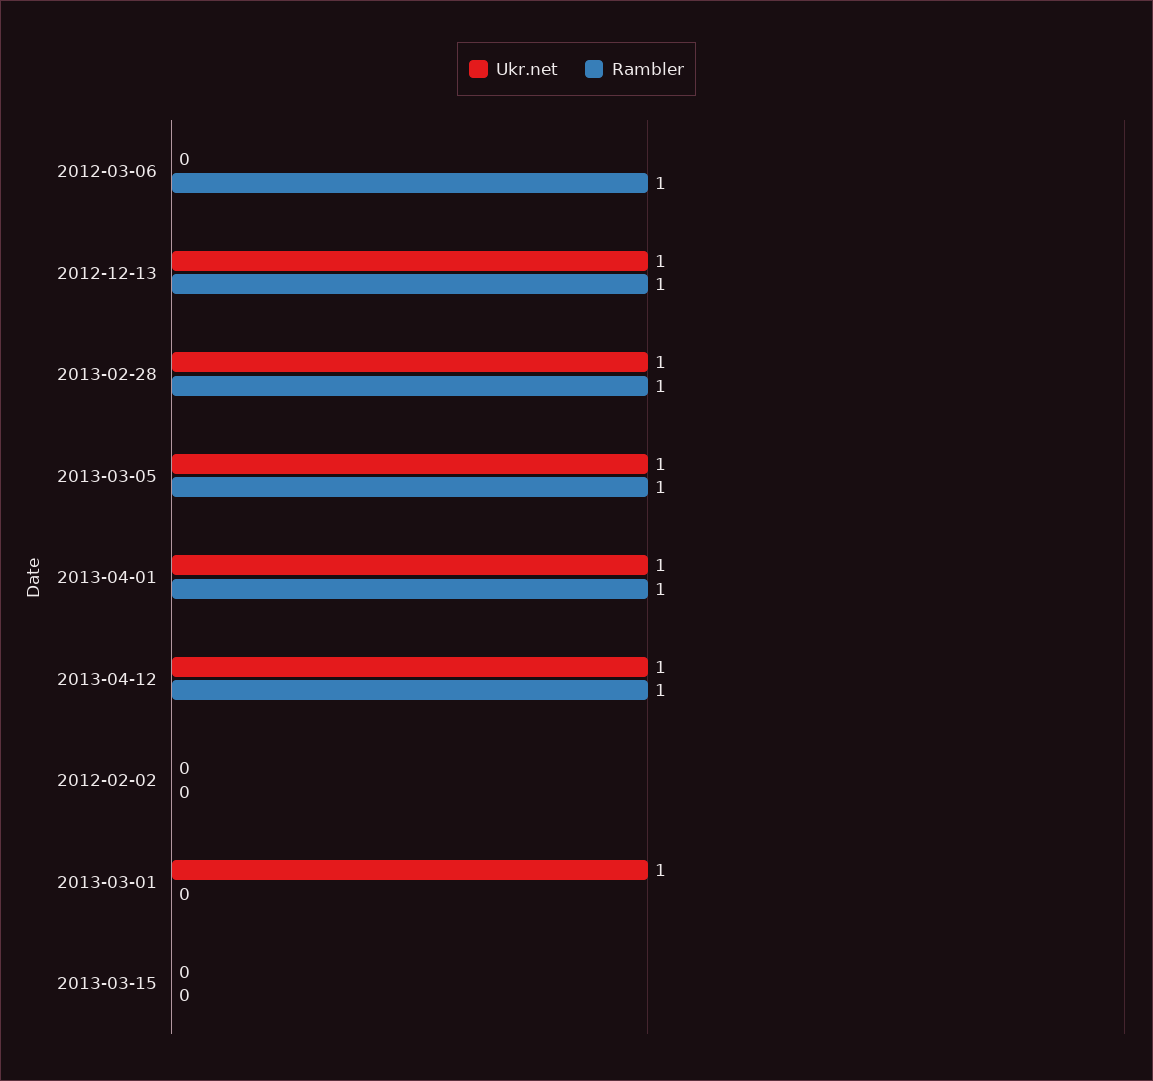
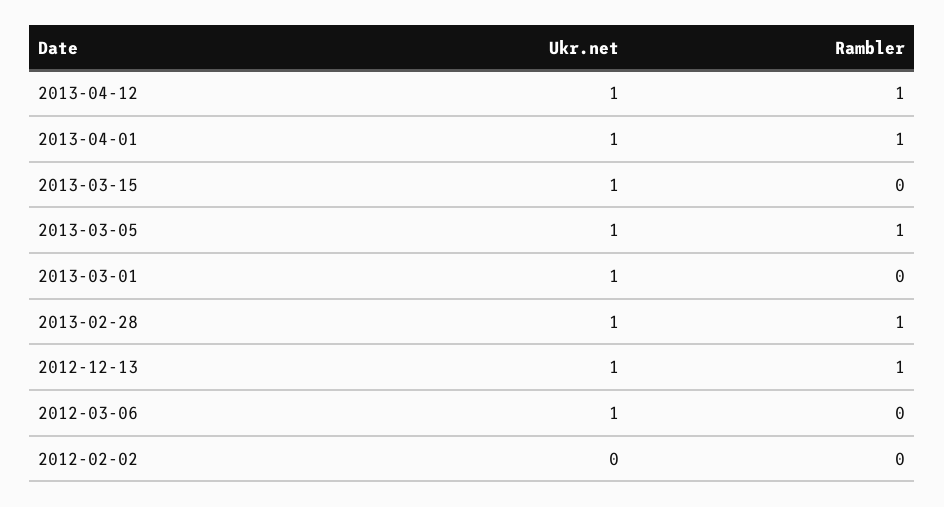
  {
    "Ukr.net": {
-     "2012-03-06": 0,
+     "2012-03-06": 1,
      "2012-12-13": 1,
      "2013-02-28": 1,
      "2013-03-05": 1,
      "2013-04-01": 1,
      "2013-04-12": 1,
      "2012-02-02": 0,
      "2013-03-01": 1,
-     "2013-03-15": 0
+     "2013-03-15": 1
    },
    "Rambler": {
-     "2012-03-06": 1,
+     "2012-03-06": 0,
      "2012-12-13": 1,
      "2013-02-28": 1,
      "2013-03-05": 1,
      "2013-04-01": 1,
      "2013-04-12": 1,
      "2012-02-02": 0,
      "2013-03-01": 0,
      "2013-03-15": 0
    }
  }

